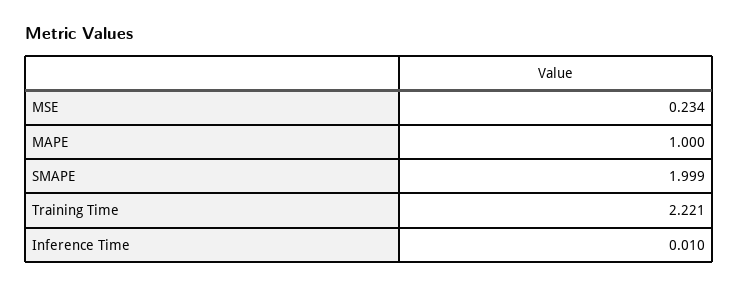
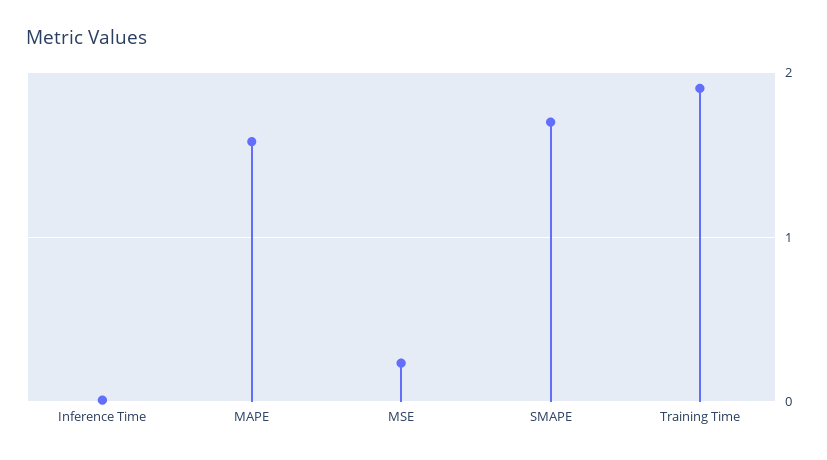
  {
    "MSE": 0.234,
-   "MAPE": 1,
+   "MAPE": 1.6,
-   "SMAPE": 1.999,
+   "SMAPE": 1.7,
-   "Training Time": 2.221,
+   "Training Time": 1.9,
    "Inference Time": 0.01
  }

